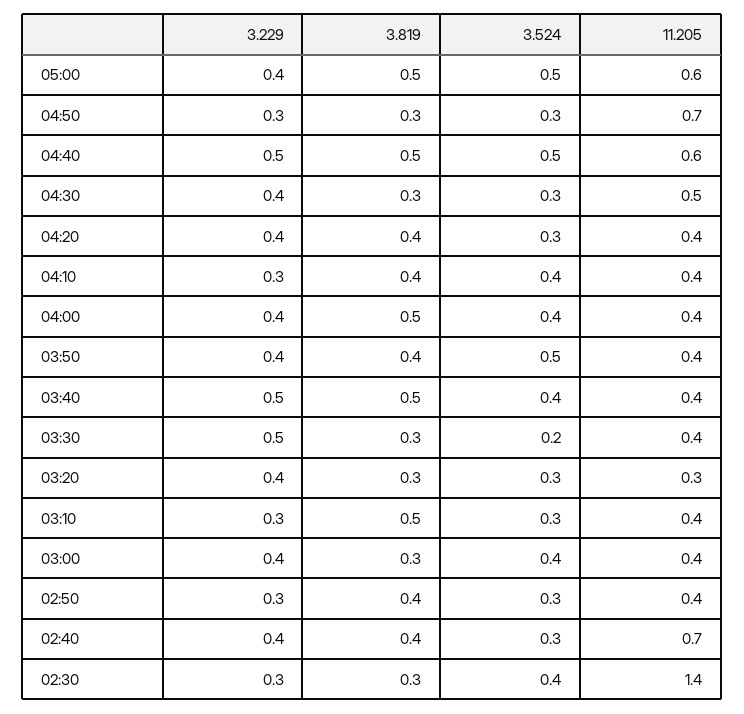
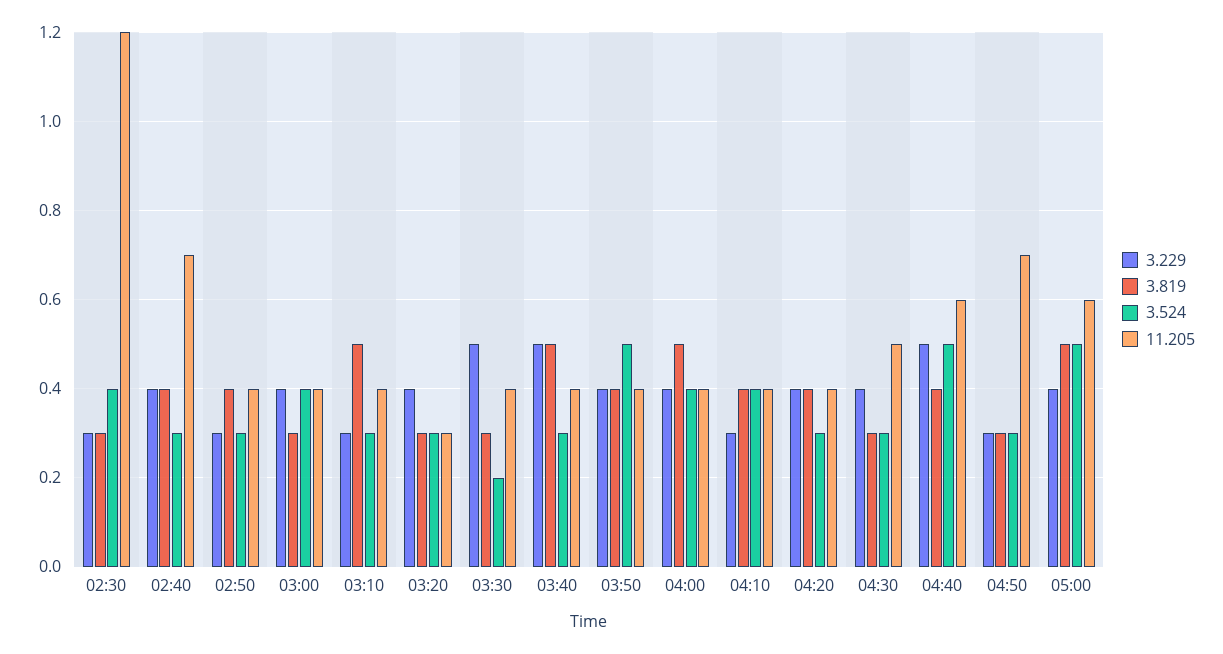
  {
    "3.229": {
      "05:00": 0.4,
      "04:50": 0.3,
      "04:40": 0.5,
      "04:30": 0.4,
      "04:20": 0.4,
      "04:10": 0.3,
      "04:00": 0.4,
      "03:50": 0.4,
      "03:40": 0.5,
      "03:30": 0.5,
      "03:20": 0.4,
      "03:10": 0.3,
      "03:00": 0.4,
      "02:50": 0.3,
      "02:40": 0.4,
      "02:30": 0.3
    },
    "3.819": {
      "05:00": 0.5,
      "04:50": 0.3,
-     "04:40": 0.5,
+     "04:40": 0.4,
      "04:30": 0.3,
      "04:20": 0.4,
      "04:10": 0.4,
      "04:00": 0.5,
      "03:50": 0.4,
      "03:40": 0.5,
      "03:30": 0.3,
      "03:20": 0.3,
      "03:10": 0.5,
      "03:00": 0.3,
      "02:50": 0.4,
      "02:40": 0.4,
      "02:30": 0.3
    },
    "3.524": {
      "05:00": 0.5,
      "04:50": 0.3,
      "04:40": 0.5,
      "04:30": 0.3,
      "04:20": 0.3,
      "04:10": 0.4,
      "04:00": 0.4,
      "03:50": 0.5,
-     "03:40": 0.4,
+     "03:40": 0.3,
      "03:30": 0.2,
      "03:20": 0.3,
      "03:10": 0.3,
      "03:00": 0.4,
      "02:50": 0.3,
      "02:40": 0.3,
      "02:30": 0.4
    },
    "11.205": {
      "05:00": 0.6,
      "04:50": 0.7,
      "04:40": 0.6,
      "04:30": 0.5,
      "04:20": 0.4,
      "04:10": 0.4,
      "04:00": 0.4,
      "03:50": 0.4,
      "03:40": 0.4,
      "03:30": 0.4,
      "03:20": 0.3,
      "03:10": 0.4,
      "03:00": 0.4,
      "02:50": 0.4,
      "02:40": 0.7,
-     "02:30": 1.4
+     "02:30": 1.2
    }
  }

